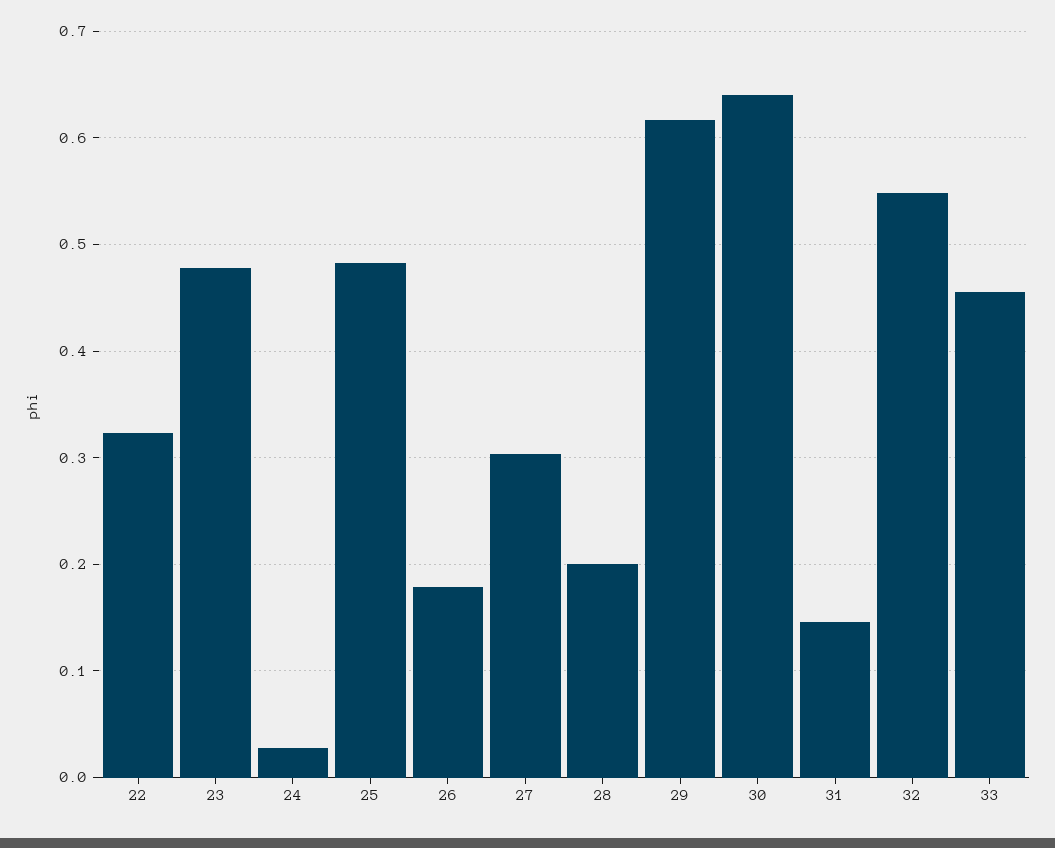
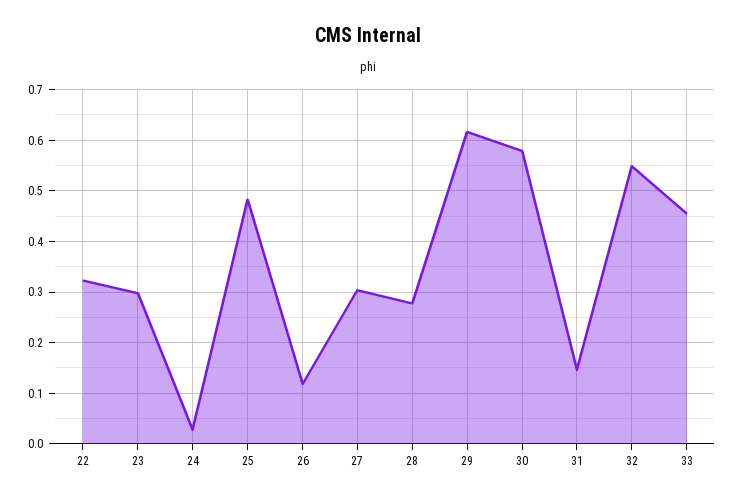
  {
    "22": 0.32,
-   "23": 0.48,
+   "23": 0.3,
    "24": 0.03,
    "25": 0.48,
-   "26": 0.18,
+   "26": 0.12,
    "27": 0.3,
-   "28": 0.2,
+   "28": 0.28,
    "29": 0.62,
-   "30": 0.64,
+   "30": 0.58,
    "31": 0.15,
    "32": 0.55,
    "33": 0.46
  }

